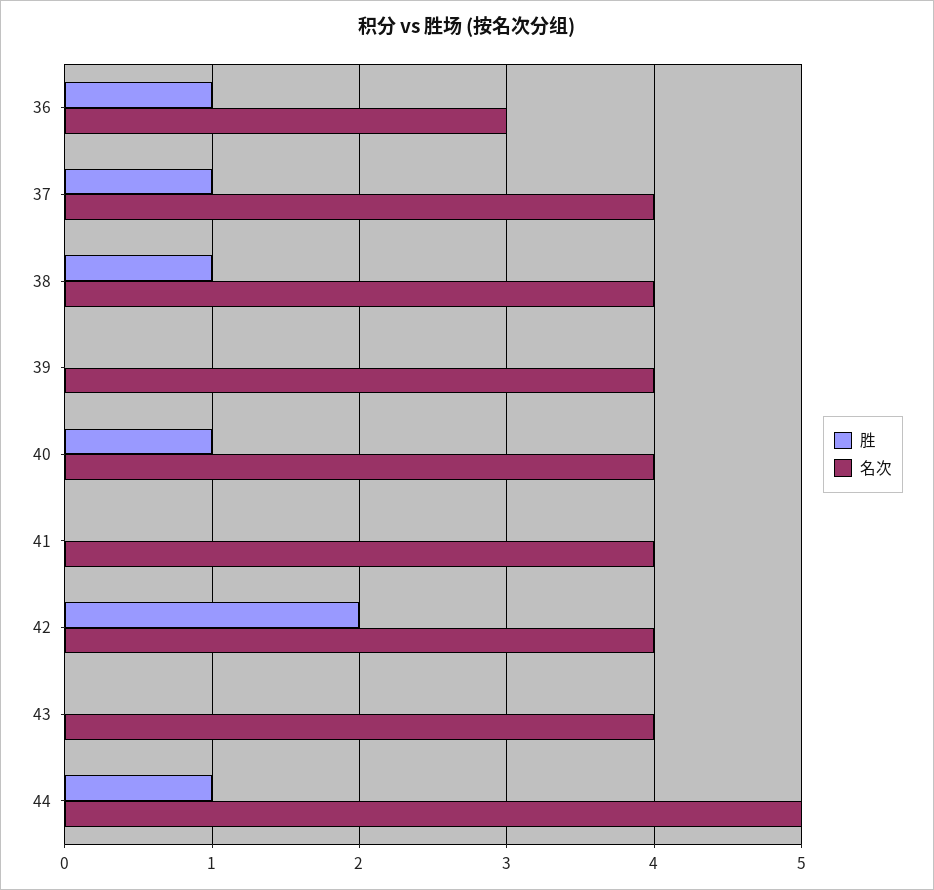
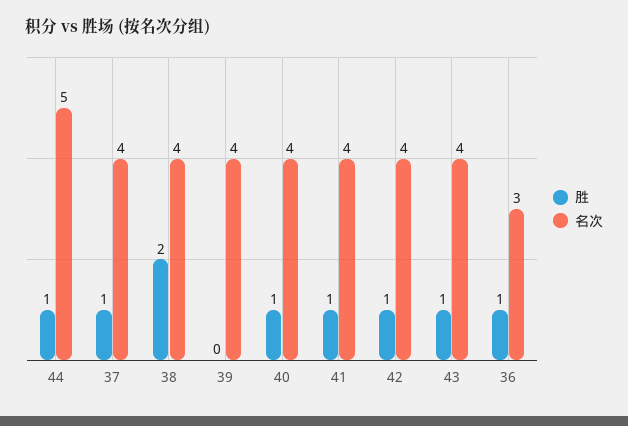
  {
    "胜": {
      "36": 1,
      "37": 1,
-     "38": 1,
+     "38": 2,
      "39": 0,
      "40": 1,
-     "41": 0,
+     "41": 1,
-     "42": 2,
+     "42": 1,
-     "43": 0,
+     "43": 1,
      "44": 1
    },
    "名次": {
      "36": 3,
      "37": 4,
      "38": 4,
      "39": 4,
      "40": 4,
      "41": 4,
      "42": 4,
      "43": 4,
      "44": 5
    }
  }

